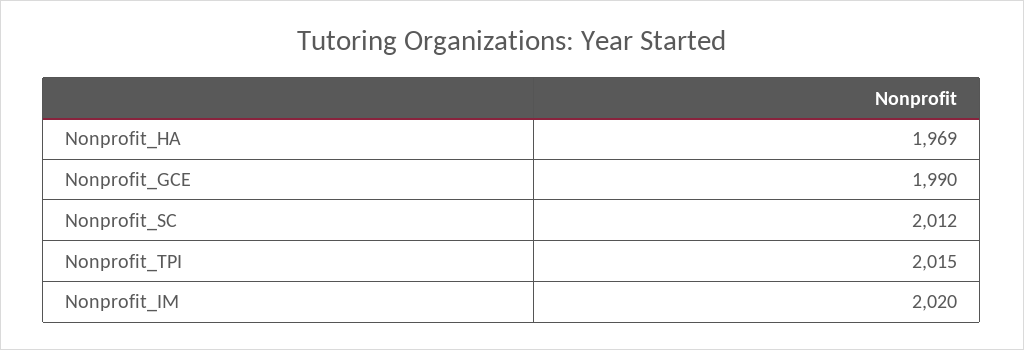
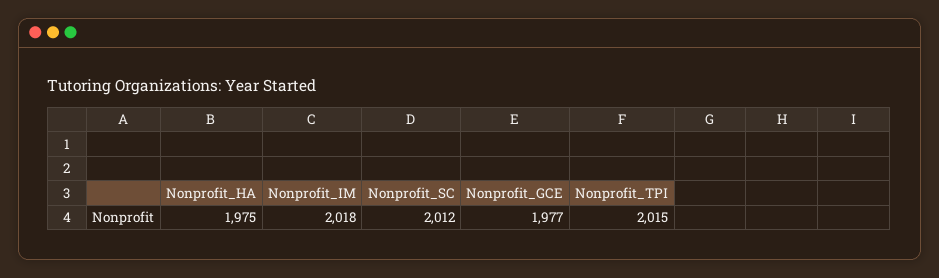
  {
-   "Nonprofit_HA": 1969,
+   "Nonprofit_HA": 1975,
-   "Nonprofit_GCE": 1990,
+   "Nonprofit_GCE": 1977,
    "Nonprofit_SC": 2012,
    "Nonprofit_TPI": 2015,
-   "Nonprofit_IM": 2020
+   "Nonprofit_IM": 2018
  }

